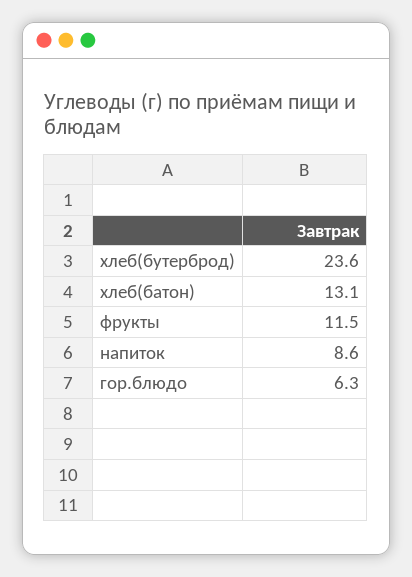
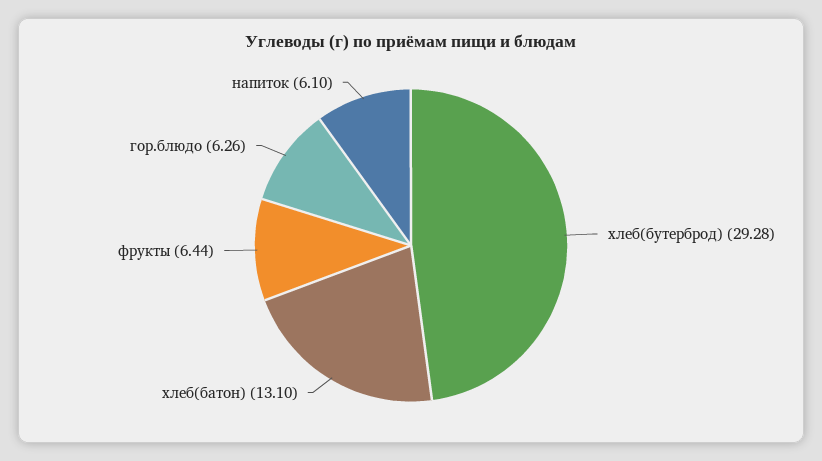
  {
-   "хлеб(бутерброд)": 23.6,
+   "хлеб(бутерброд)": 29.28,
    "хлеб(батон)": 13.1,
-   "фрукты": 11.5,
+   "фрукты": 6.44,
-   "напиток": 8.6,
+   "напиток": 6.1,
    "гор.блюдо": 6.26
  }

